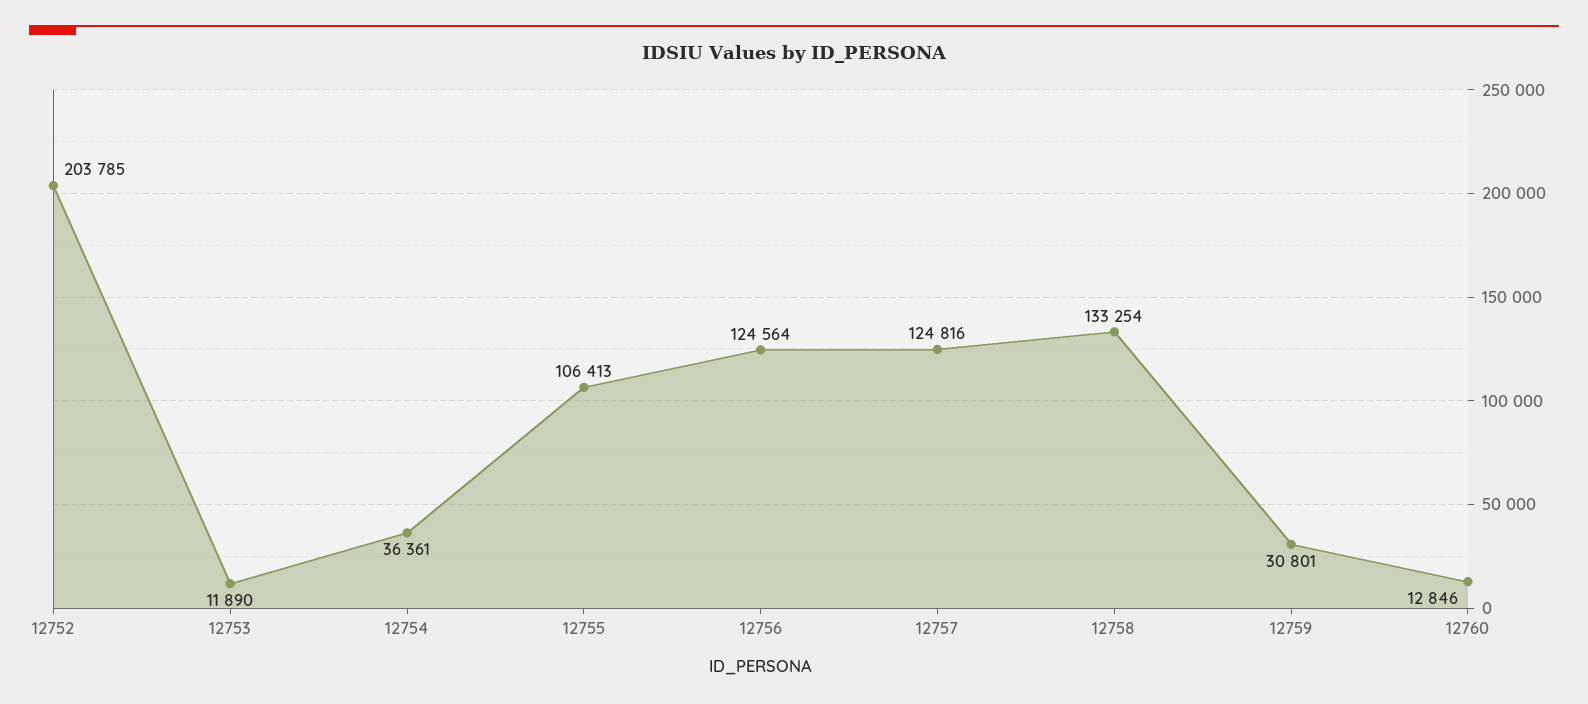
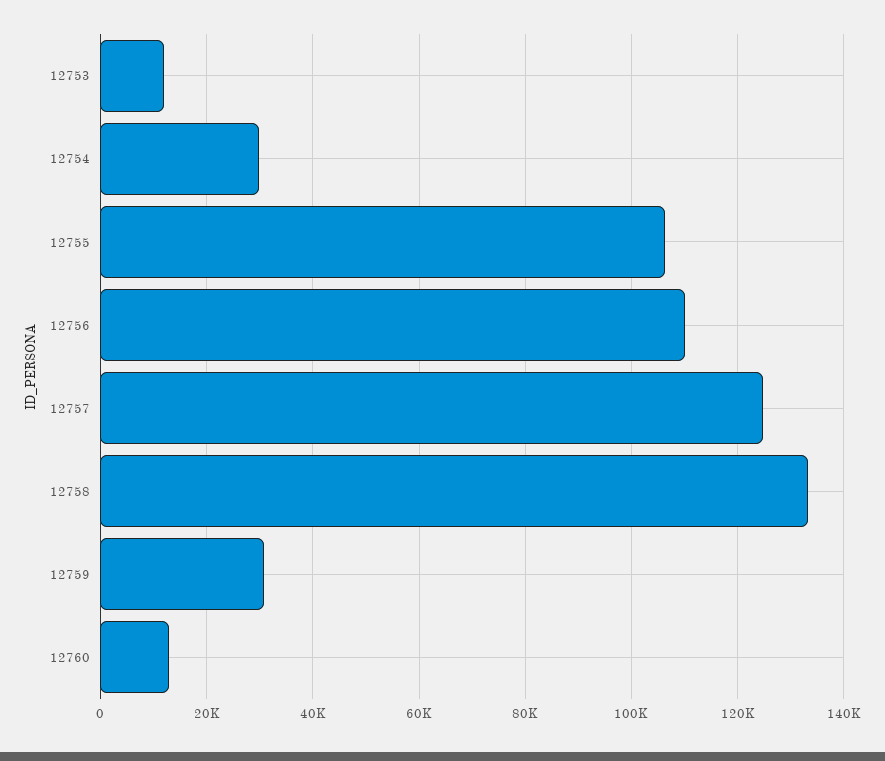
  {
-   "12752": 203785,
    "12753": 11890,
-   "12754": 36361,
+   "12754": 30000,
    "12755": 106413,
-   "12756": 124564,
+   "12756": 110000,
    "12757": 124816,
    "12758": 133254,
    "12759": 30801,
    "12760": 12846
  }

